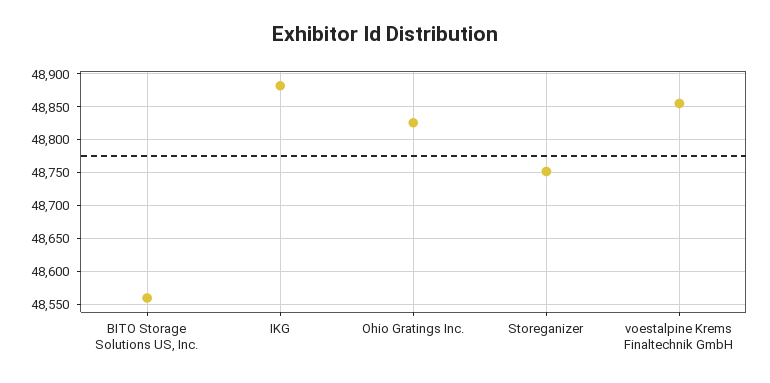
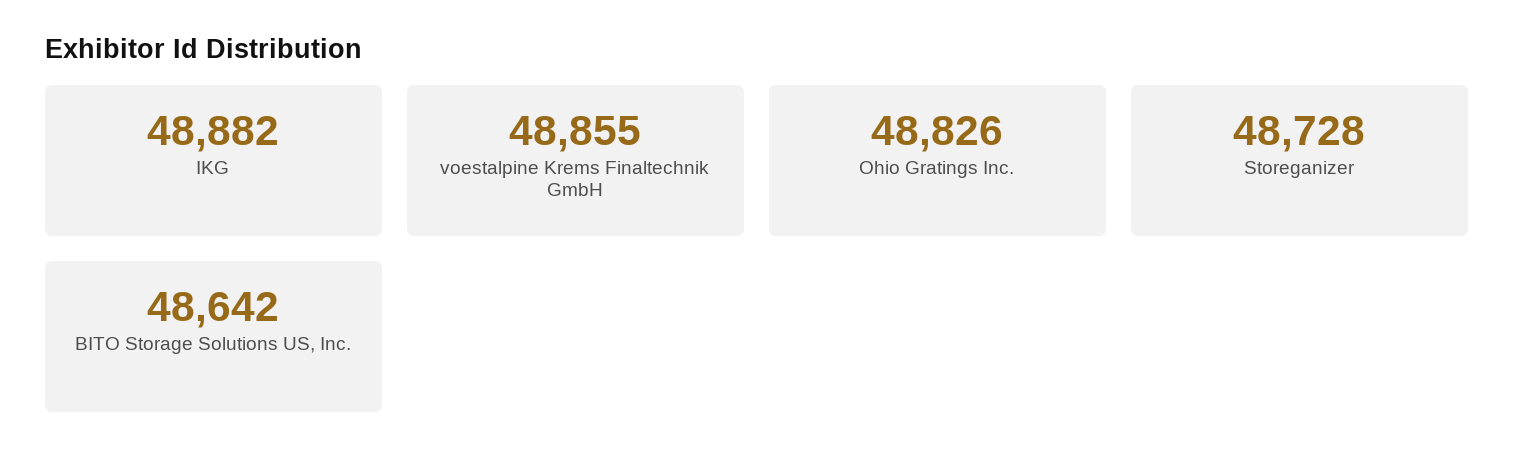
  {
-   "BITO Storage Solutions US, Inc.": 48560,
+   "BITO Storage Solutions US, Inc.": 48642,
    "IKG": 48882,
    "Ohio Gratings Inc.": 48826,
-   "Storeganizer": 48750,
+   "Storeganizer": 48728,
    "voestalpine Krems Finaltechnik GmbH": 48855
  }

